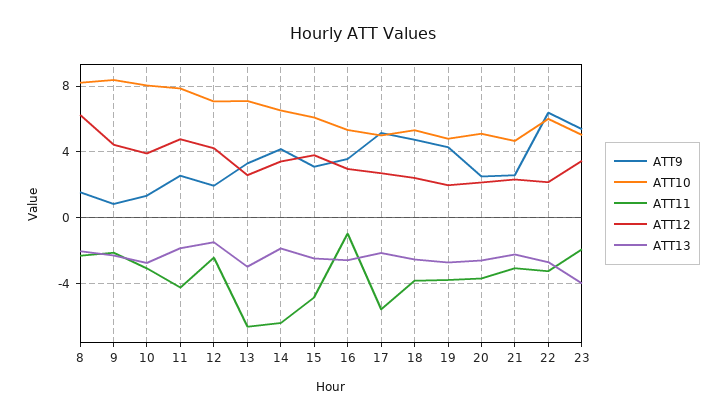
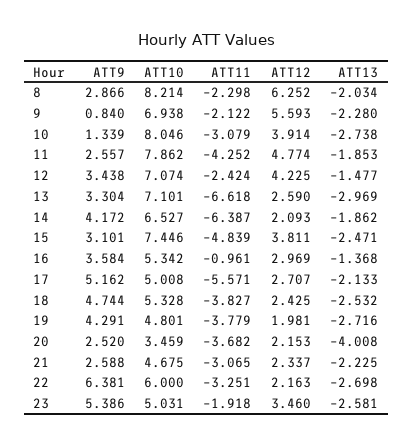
  {
    "ATT9": {
-     "8": 1.5,
+     "8": 2.866,
      "9": 0.84,
      "10": 1.339,
      "11": 2.557,
-     "12": 2,
+     "12": 3.438,
      "13": 3.304,
      "14": 4.172,
      "15": 3.101,
      "16": 3.584,
      "17": 5.162,
      "18": 4.744,
      "19": 4.291,
      "20": 2.52,
      "21": 2.588,
      "22": 6.381,
      "23": 5.386
    },
    "ATT10": {
      "8": 8.214,
-     "9": 8.5,
+     "9": 6.938,
      "10": 8.046,
      "11": 7.862,
      "12": 7.074,
      "13": 7.101,
      "14": 6.527,
-     "15": 6,
+     "15": 7.446,
      "16": 5.342,
      "17": 5.008,
      "18": 5.328,
      "19": 4.801,
-     "20": 5,
+     "20": 3.459,
      "21": 4.675,
      "22": 6,
      "23": 5.031
    },
    "ATT11": {
      "8": -2.298,
      "9": -2.122,
      "10": -3.079,
      "11": -4.252,
      "12": -2.424,
      "13": -6.618,
      "14": -6.387,
      "15": -4.839,
      "16": -0.961,
      "17": -5.571,
      "18": -3.827,
      "19": -3.779,
      "20": -3.682,
      "21": -3.065,
      "22": -3.251,
      "23": -1.918
    },
    "ATT12": {
      "8": 6.252,
-     "9": 4.5,
+     "9": 5.593,
      "10": 3.914,
      "11": 4.774,
      "12": 4.225,
      "13": 2.59,
-     "14": 3.5,
+     "14": 2.093,
      "15": 3.811,
      "16": 2.969,
      "17": 2.707,
      "18": 2.425,
      "19": 1.981,
      "20": 2.153,
      "21": 2.337,
      "22": 2.163,
      "23": 3.46
    },
    "ATT13": {
      "8": -2.034,
      "9": -2.28,
      "10": -2.738,
      "11": -1.853,
      "12": -1.477,
      "13": -2.969,
      "14": -1.862,
      "15": -2.471,
-     "16": -2.5,
+     "16": -1.368,
      "17": -2.133,
      "18": -2.532,
      "19": -2.716,
-     "20": -2.5,
+     "20": -4.008,
      "21": -2.225,
      "22": -2.698,
-     "23": -4
+     "23": -2.581
    }
  }

